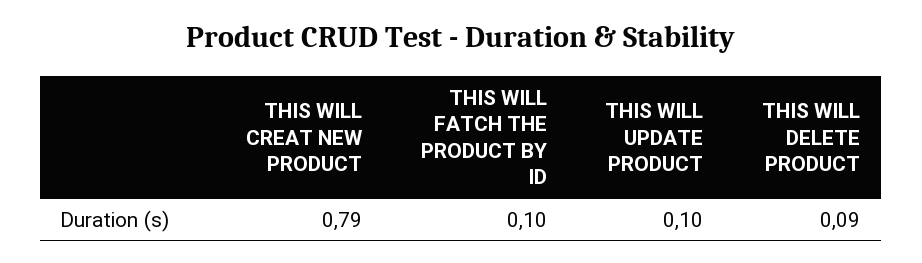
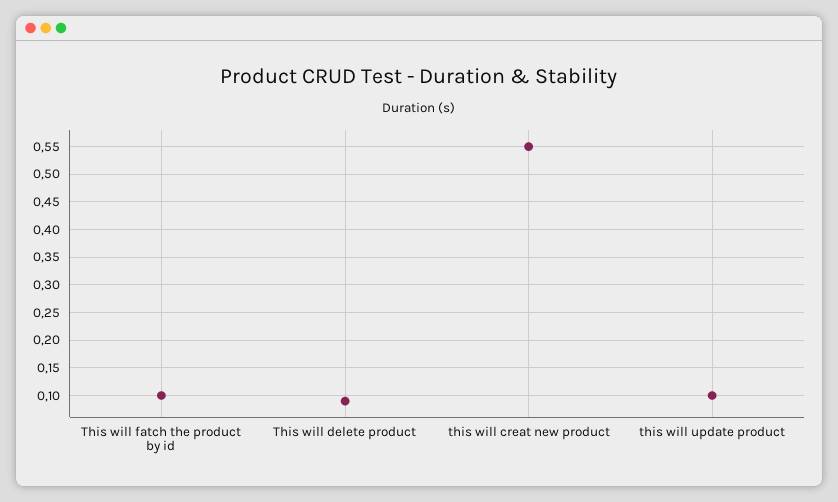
  {
-   "THIS WILL CREAT NEW PRODUCT": 0.79,
+   "THIS WILL CREAT NEW PRODUCT": 0.55,
    "THIS WILL FATCH THE PRODUCT BY ID": 0.1,
    "THIS WILL UPDATE PRODUCT": 0.1,
    "THIS WILL DELETE PRODUCT": 0.09
  }

